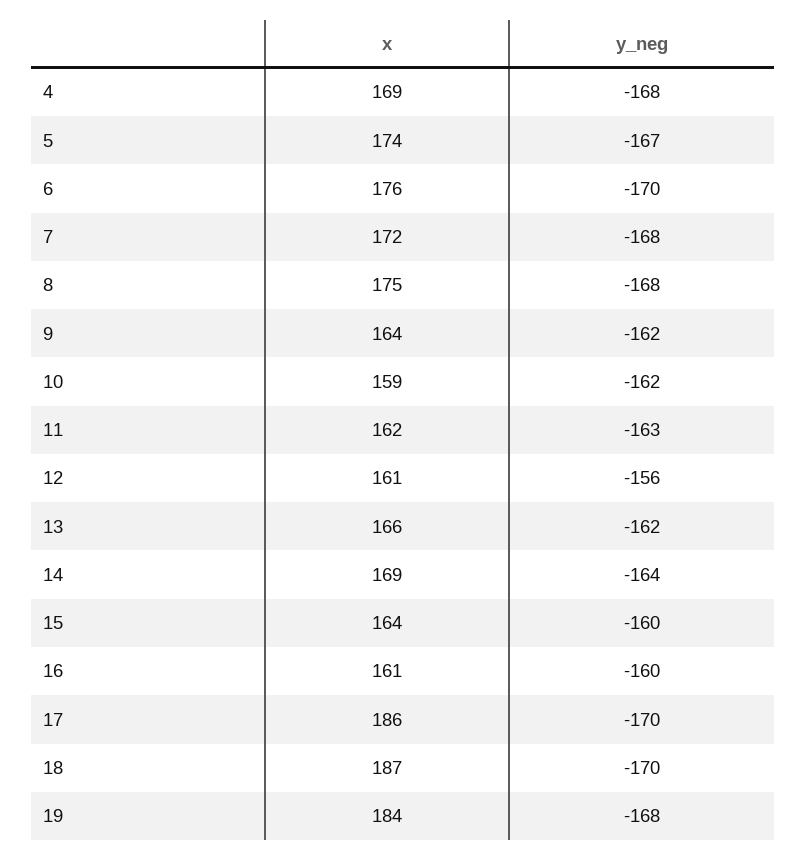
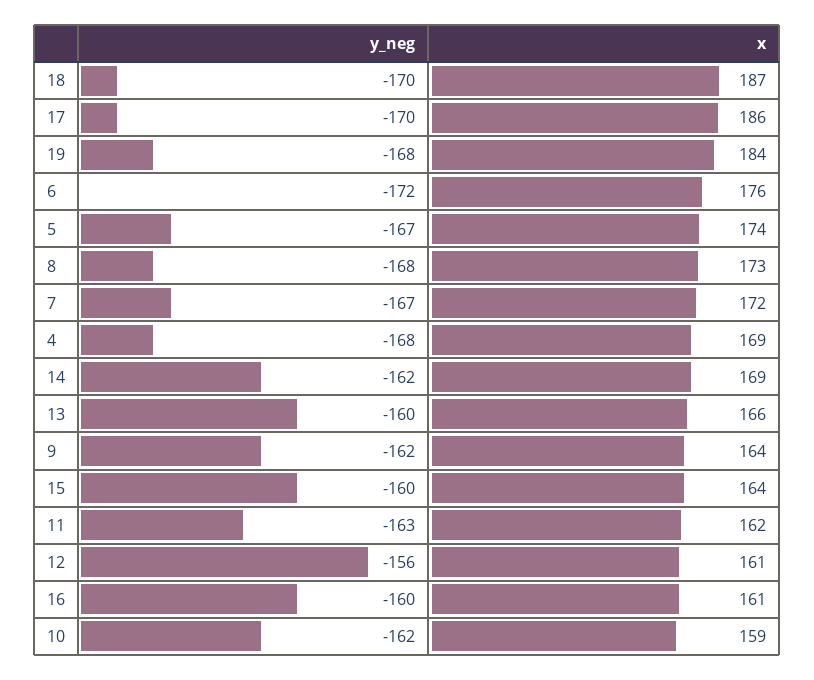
  {
    "x": {
      "4": 169,
      "5": 174,
      "6": 176,
      "7": 172,
-     "8": 175,
+     "8": 173,
      "9": 164,
      "10": 159,
      "11": 162,
      "12": 161,
      "13": 166,
      "14": 169,
      "15": 164,
      "16": 161,
      "17": 186,
      "18": 187,
      "19": 184
    },
    "y_neg": {
      "4": -168,
      "5": -167,
-     "6": -170,
+     "6": -172,
-     "7": -168,
+     "7": -167,
      "8": -168,
      "9": -162,
      "10": -162,
      "11": -163,
      "12": -156,
-     "13": -162,
+     "13": -160,
-     "14": -164,
+     "14": -162,
      "15": -160,
      "16": -160,
      "17": -170,
      "18": -170,
      "19": -168
    }
  }

